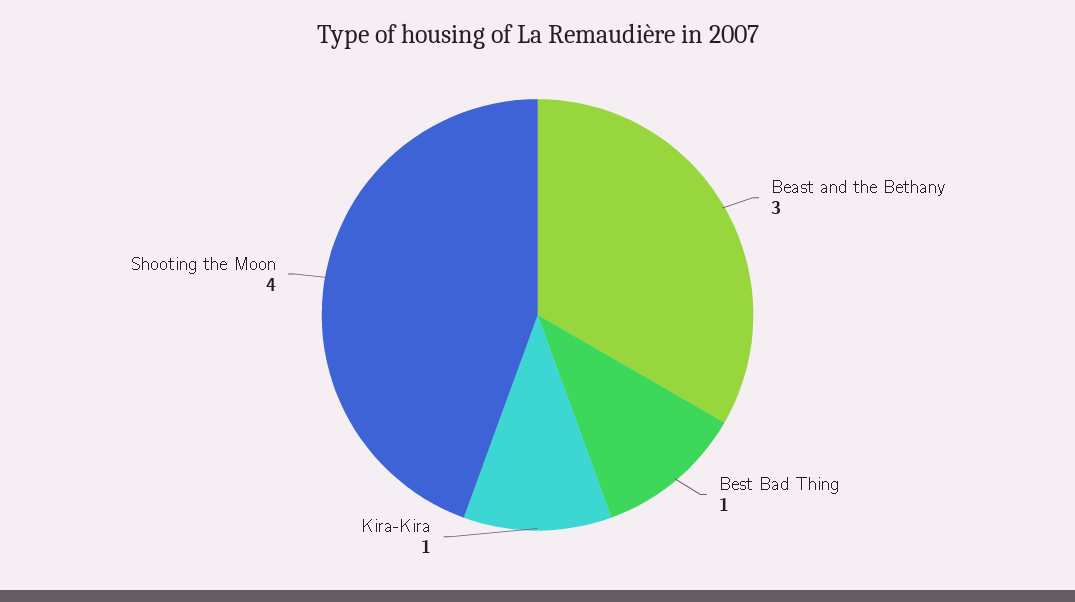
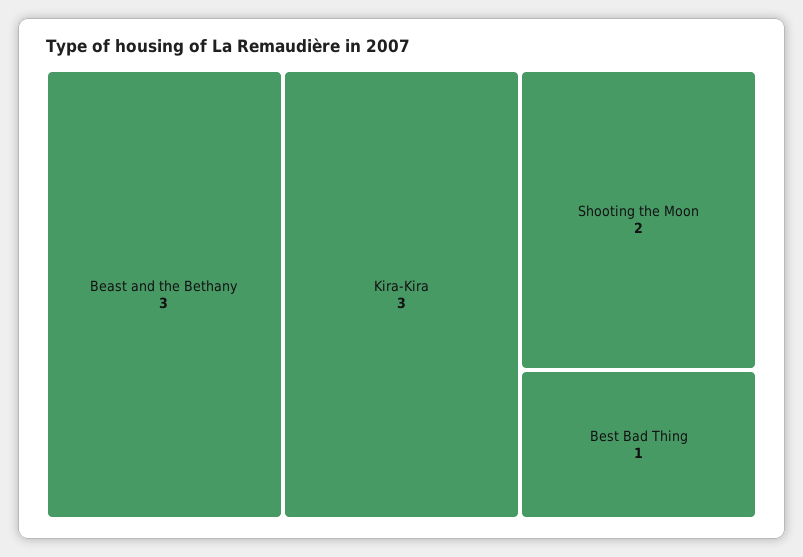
  {
    "Beast and the Bethany": 3,
    "Best Bad Thing": 1,
-   "Kira-Kira": 1,
+   "Kira-Kira": 3,
-   "Shooting the Moon": 4
+   "Shooting the Moon": 2
  }

